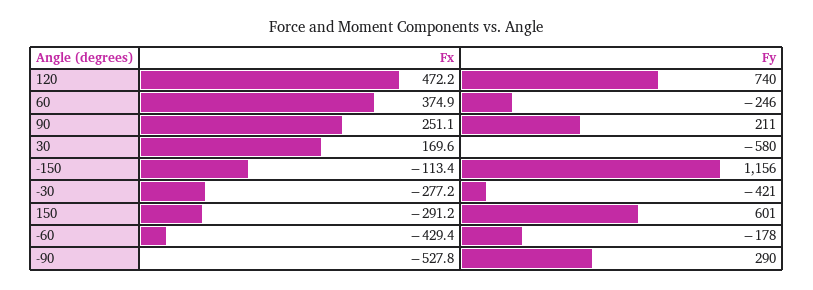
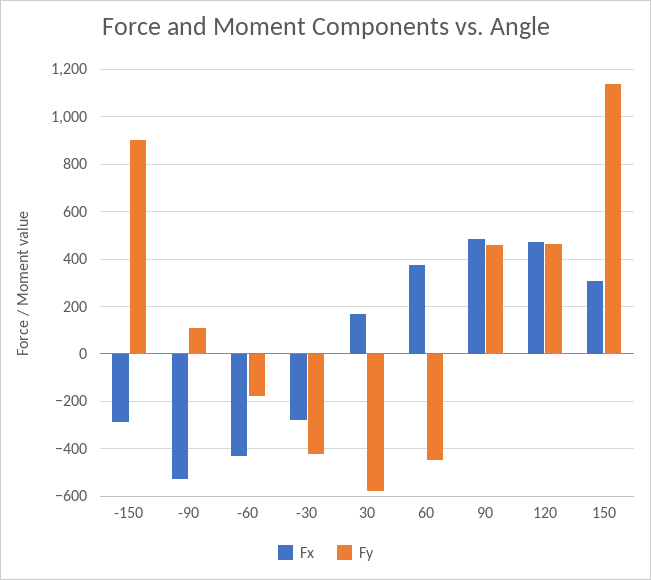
  {
    "Fx": {
      "120": 472.2,
      "60": 374.9,
-     "90": 251.1,
+     "90": 500,
      "30": 169.6,
-     "-150": -113.4,
+     "-150": -300,
      "-30": -277.2,
-     "150": -291.2,
+     "150": 300,
      "-60": -429.4,
      "-90": -527.8
    },
    "Fy": {
-     "120": 740,
+     "120": 450,
-     "60": -246,
+     "60": -450,
-     "90": 211,
+     "90": 450,
      "30": -580,
-     "-150": 1156,
+     "-150": 900,
      "-30": -421,
-     "150": 601,
+     "150": 1150,
      "-60": -178,
-     "-90": 290
+     "-90": 100
    }
  }

